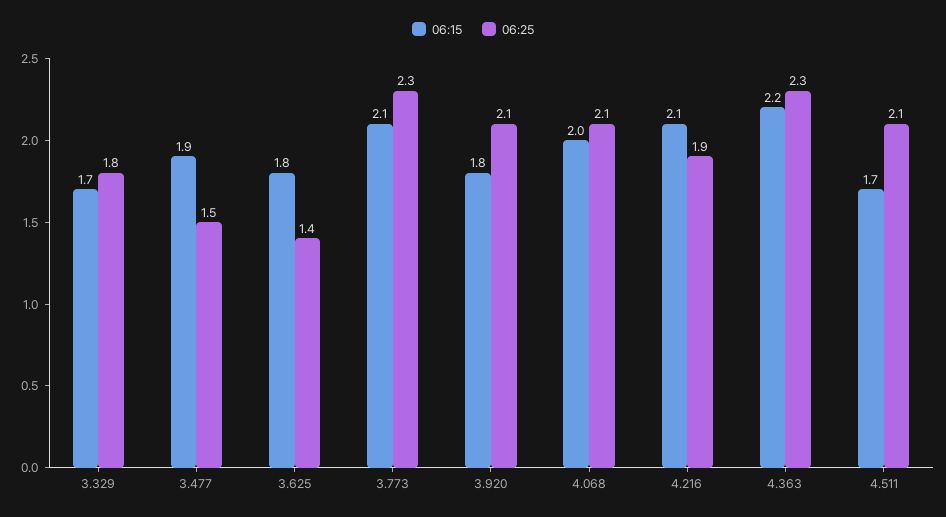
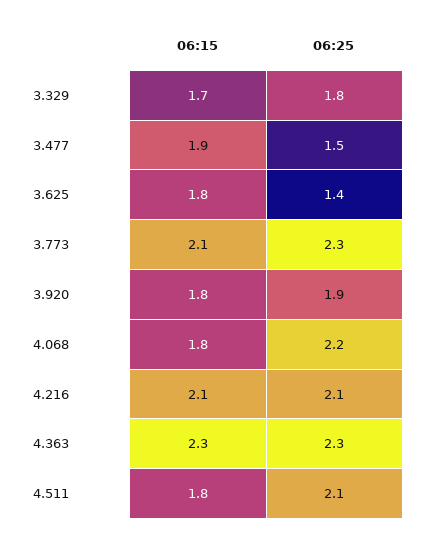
  {
    "06:15": {
      "3.329": 1.7,
      "3.477": 1.9,
      "3.625": 1.8,
      "3.773": 2.1,
      "3.920": 1.8,
-     "4.068": 2,
+     "4.068": 1.8,
      "4.216": 2.1,
-     "4.363": 2.2,
+     "4.363": 2.3,
-     "4.511": 1.7
+     "4.511": 1.8
    },
    "06:25": {
      "3.329": 1.8,
      "3.477": 1.5,
      "3.625": 1.4,
      "3.773": 2.3,
-     "3.920": 2.1,
+     "3.920": 1.9,
-     "4.068": 2.1,
+     "4.068": 2.2,
-     "4.216": 1.9,
+     "4.216": 2.1,
      "4.363": 2.3,
      "4.511": 2.1
    }
  }

